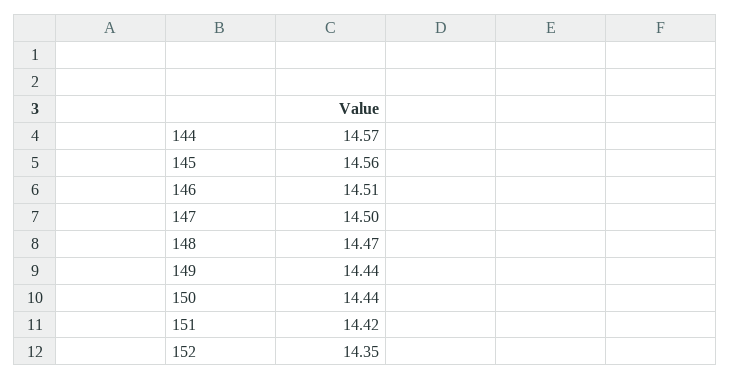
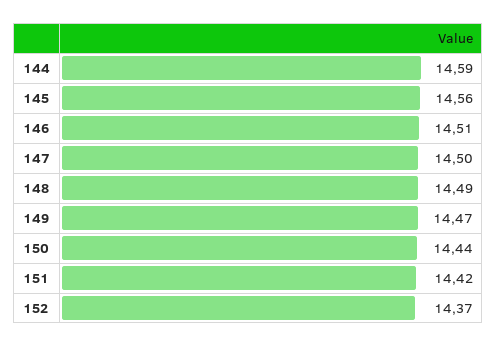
  {
-   "144": 14.57,
+   "144": 14.59,
    "145": 14.56,
    "146": 14.51,
    "147": 14.5,
-   "148": 14.47,
+   "148": 14.49,
-   "149": 14.44,
+   "149": 14.47,
    "150": 14.44,
    "151": 14.42,
-   "152": 14.35
+   "152": 14.37
  }

